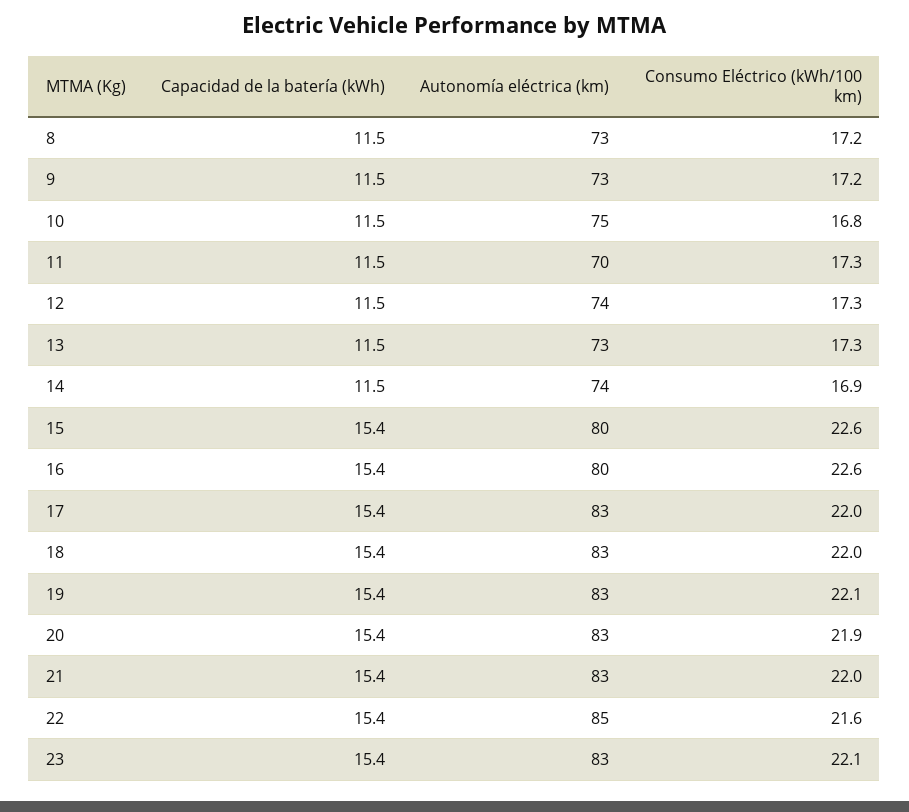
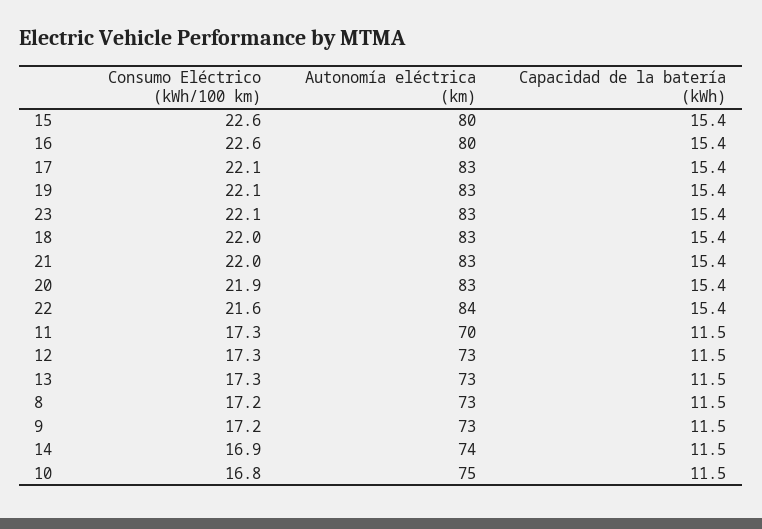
  {
    "Capacidad de la batería (kWh)": {
      "8": 11.5,
      "9": 11.5,
      "10": 11.5,
      "11": 11.5,
      "12": 11.5,
      "13": 11.5,
      "14": 11.5,
      "15": 15.4,
      "16": 15.4,
      "17": 15.4,
      "18": 15.4,
      "19": 15.4,
      "20": 15.4,
      "21": 15.4,
      "22": 15.4,
      "23": 15.4
    },
    "Autonomía eléctrica (km)": {
      "8": 73,
      "9": 73,
      "10": 75,
      "11": 70,
-     "12": 74,
+     "12": 73,
      "13": 73,
      "14": 74,
      "15": 80,
      "16": 80,
      "17": 83,
      "18": 83,
      "19": 83,
      "20": 83,
      "21": 83,
-     "22": 85,
+     "22": 84,
      "23": 83
    },
    "Consumo Eléctrico (kWh/100 km)": {
      "8": 17.2,
      "9": 17.2,
      "10": 16.8,
      "11": 17.3,
      "12": 17.3,
      "13": 17.3,
      "14": 16.9,
      "15": 22.6,
      "16": 22.6,
-     "17": 22,
+     "17": 22.1,
      "18": 22,
      "19": 22.1,
      "20": 21.9,
      "21": 22,
      "22": 21.6,
      "23": 22.1
    }
  }

